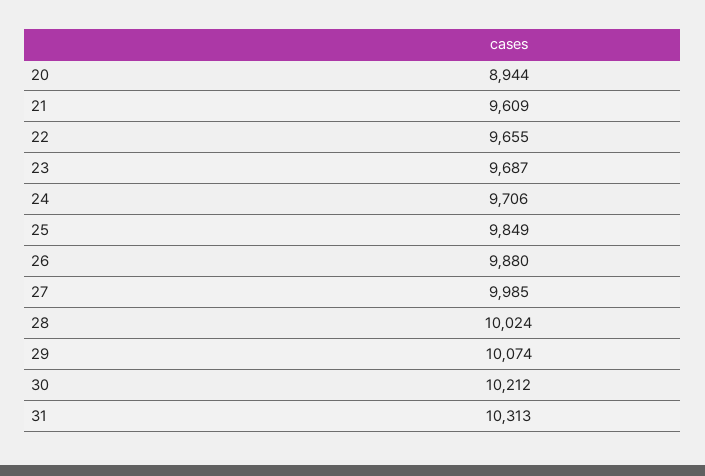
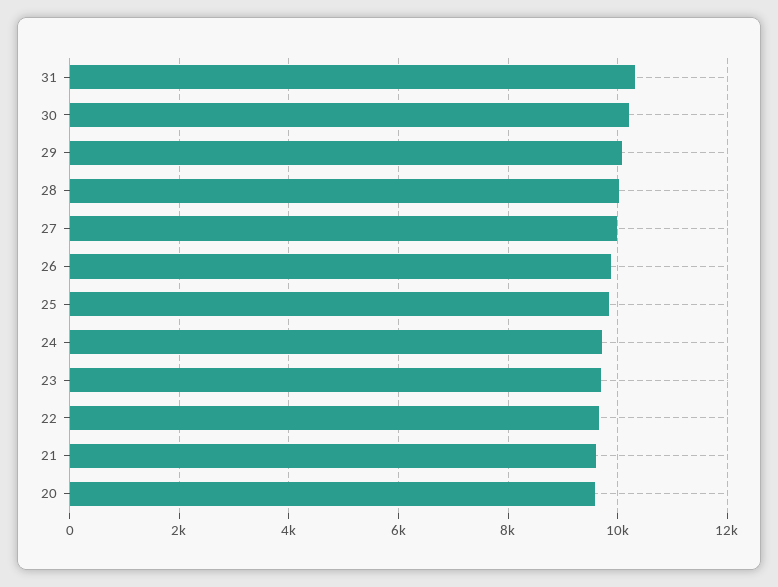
  {
-   "20": 8944,
+   "20": 9600,
    "21": 9609,
    "22": 9655,
    "23": 9687,
    "24": 9706,
    "25": 9849,
    "26": 9880,
    "27": 9985,
    "28": 10024,
    "29": 10074,
    "30": 10212,
    "31": 10313
  }

